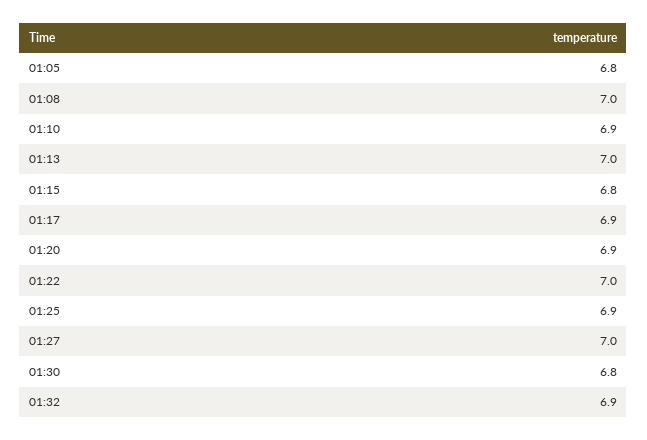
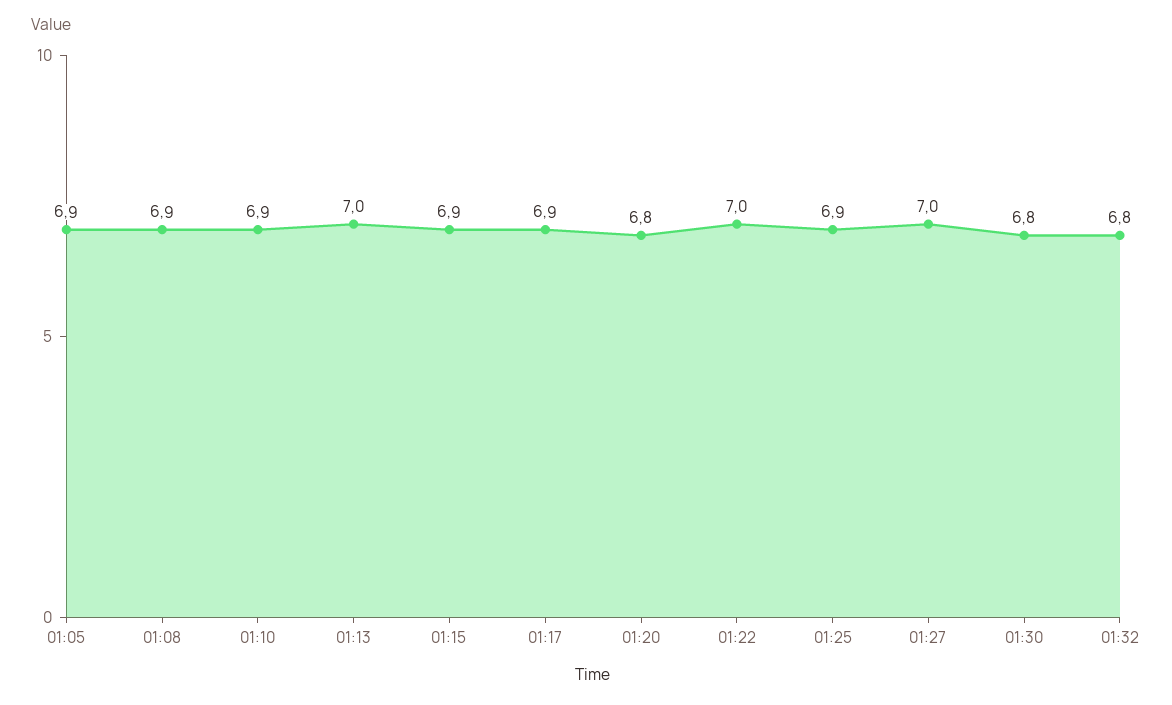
  {
-   "01:05": 6.8,
+   "01:05": 6.9,
-   "01:08": 7,
+   "01:08": 6.9,
    "01:10": 6.9,
    "01:13": 7,
-   "01:15": 6.8,
+   "01:15": 6.9,
    "01:17": 6.9,
-   "01:20": 6.9,
+   "01:20": 6.8,
    "01:22": 7,
    "01:25": 6.9,
    "01:27": 7,
    "01:30": 6.8,
-   "01:32": 6.9
+   "01:32": 6.8
  }

